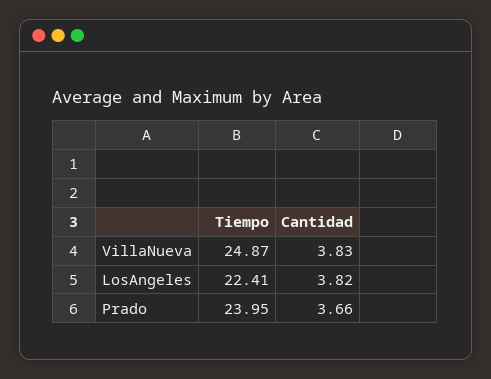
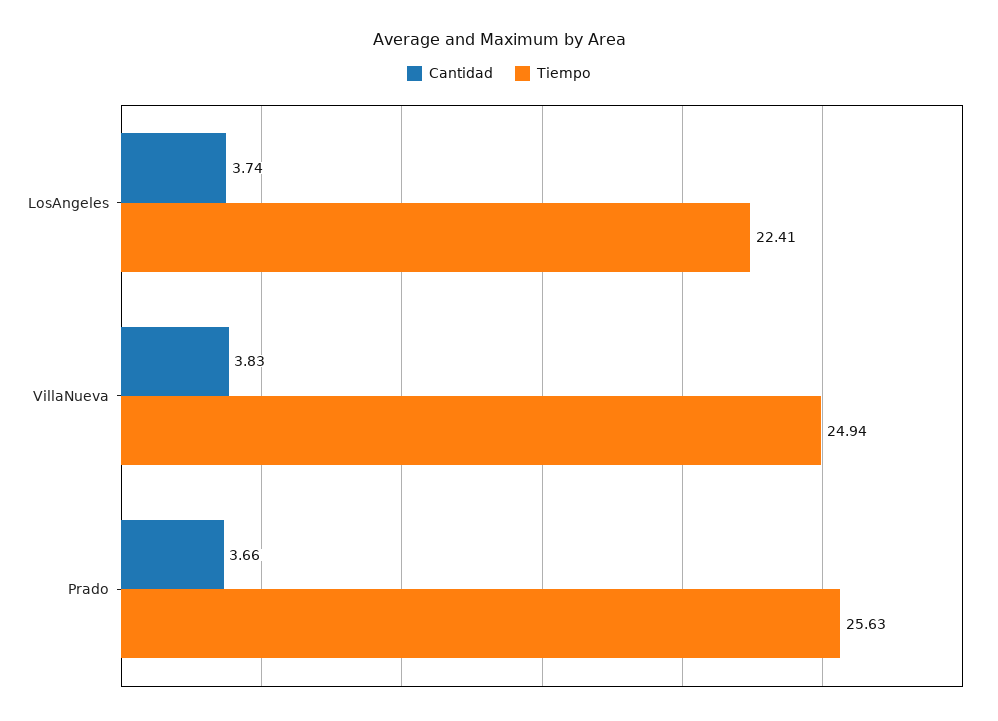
  {
    "Tiempo": {
-     "VillaNueva": 24.87,
+     "VillaNueva": 24.94,
      "LosAngeles": 22.41,
-     "Prado": 23.95
+     "Prado": 25.63
    },
    "Cantidad": {
      "VillaNueva": 3.83,
-     "LosAngeles": 3.82,
+     "LosAngeles": 3.74,
      "Prado": 3.66
    }
  }

